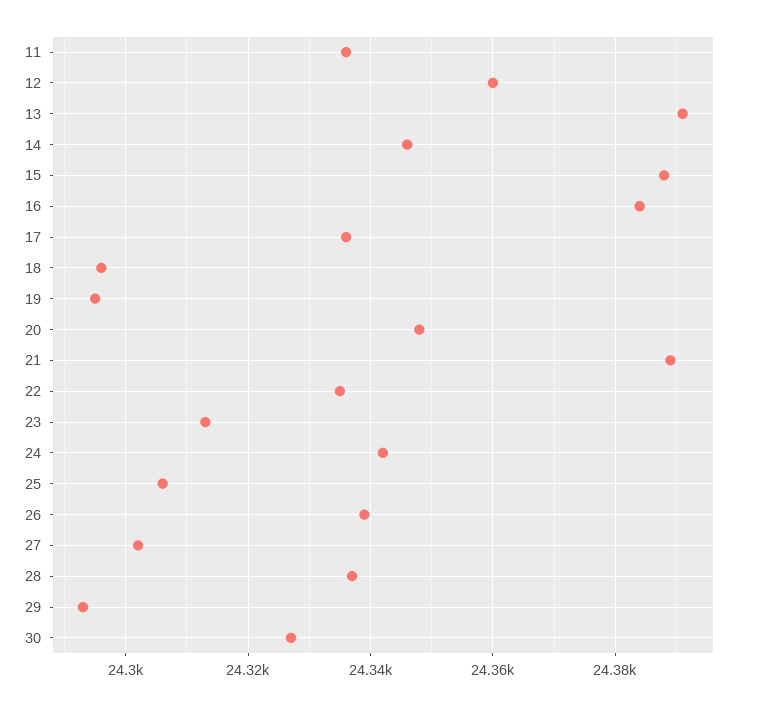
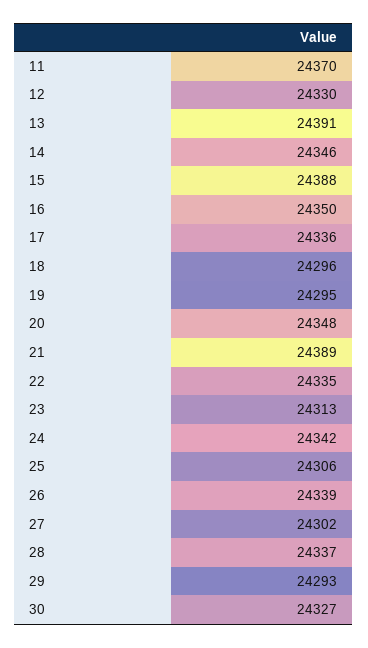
  {
-   "11": 24335,
+   "11": 24370,
-   "12": 24360,
+   "12": 24330,
    "13": 24391,
    "14": 24346,
    "15": 24388,
-   "16": 24385,
+   "16": 24350,
    "17": 24336,
    "18": 24296,
    "19": 24295,
    "20": 24348,
    "21": 24389,
    "22": 24335,
    "23": 24313,
    "24": 24342,
    "25": 24306,
    "26": 24339,
    "27": 24302,
    "28": 24337,
    "29": 24293,
    "30": 24327
  }

